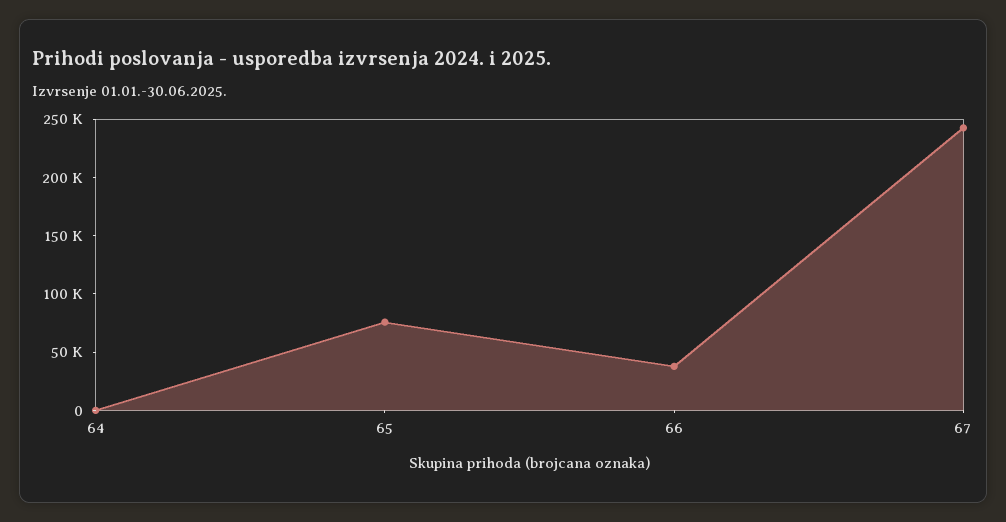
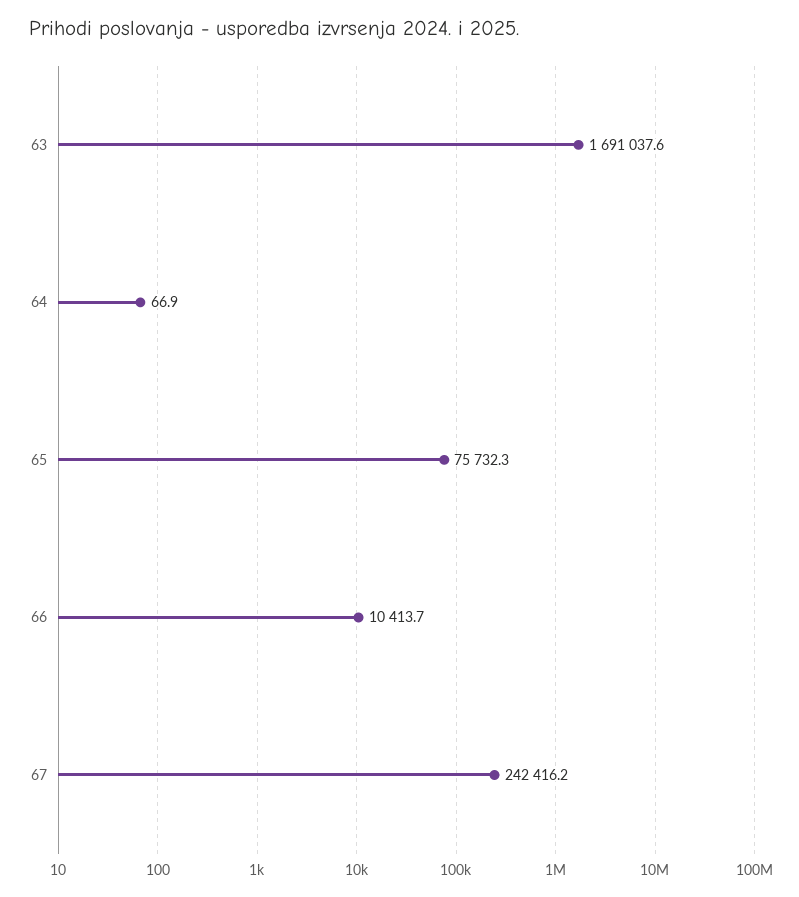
  {
    "64": 66.9,
    "65": 75732.3,
-   "66": 40000,
+   "66": 10413.7,
-   "67": 242416.2
+   "67": 242416.2,
+   "63": 1691037.6
  }

